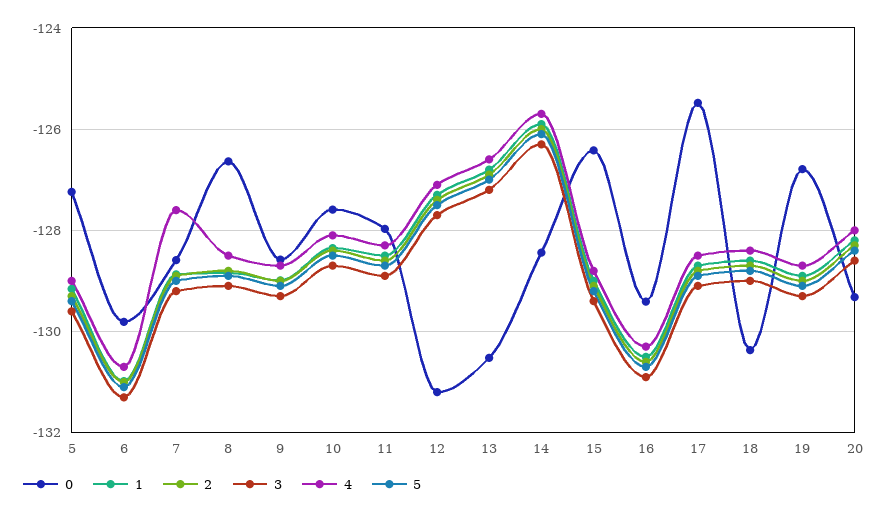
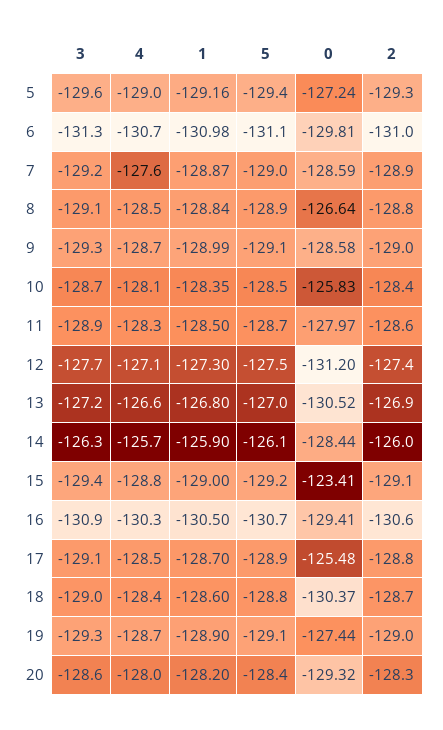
  {
    "0": {
      "5": -127.24,
      "6": -129.81,
      "7": -128.59,
      "8": -126.64,
      "9": -128.58,
-     "10": -127.6,
+     "10": -125.83,
      "11": -127.97,
      "12": -131.2,
      "13": -130.52,
      "14": -128.44,
-     "15": -126.4,
+     "15": -123.41,
      "16": -129.41,
      "17": -125.48,
      "18": -130.37,
-     "19": -126.8,
+     "19": -127.44,
      "20": -129.32
    },
    "1": {
      "5": -129.16,
      "6": -130.98,
      "7": -128.87,
      "8": -128.84,
      "9": -128.99,
      "10": -128.35,
      "11": -128.5,
      "12": -127.3,
      "13": -126.8,
      "14": -125.9,
      "15": -129,
      "16": -130.5,
      "17": -128.7,
      "18": -128.6,
      "19": -128.9,
      "20": -128.2
    },
    "2": {
      "5": -129.3,
      "6": -131,
      "7": -128.9,
      "8": -128.8,
      "9": -129,
      "10": -128.4,
      "11": -128.6,
      "12": -127.4,
      "13": -126.9,
      "14": -126,
      "15": -129.1,
      "16": -130.6,
      "17": -128.8,
      "18": -128.7,
      "19": -129,
      "20": -128.3
    },
    "3": {
      "5": -129.6,
      "6": -131.3,
      "7": -129.2,
      "8": -129.1,
      "9": -129.3,
      "10": -128.7,
      "11": -128.9,
      "12": -127.7,
      "13": -127.2,
      "14": -126.3,
      "15": -129.4,
      "16": -130.9,
      "17": -129.1,
      "18": -129,
      "19": -129.3,
      "20": -128.6
    },
    "4": {
      "5": -129,
      "6": -130.7,
      "7": -127.6,
      "8": -128.5,
      "9": -128.7,
      "10": -128.1,
      "11": -128.3,
      "12": -127.1,
      "13": -126.6,
      "14": -125.7,
      "15": -128.8,
      "16": -130.3,
      "17": -128.5,
      "18": -128.4,
      "19": -128.7,
      "20": -128
    },
    "5": {
      "5": -129.4,
      "6": -131.1,
      "7": -129,
      "8": -128.9,
      "9": -129.1,
      "10": -128.5,
      "11": -128.7,
      "12": -127.5,
      "13": -127,
      "14": -126.1,
      "15": -129.2,
      "16": -130.7,
      "17": -128.9,
      "18": -128.8,
      "19": -129.1,
      "20": -128.4
    }
  }

